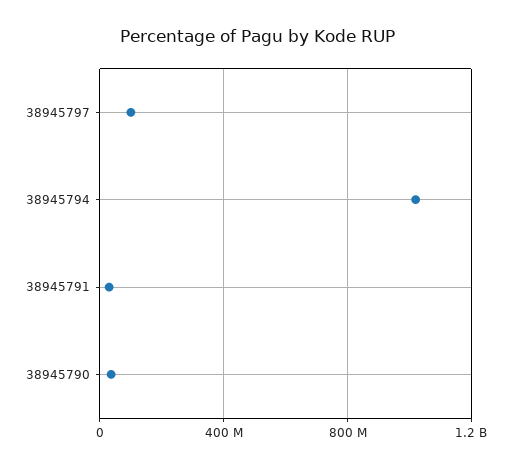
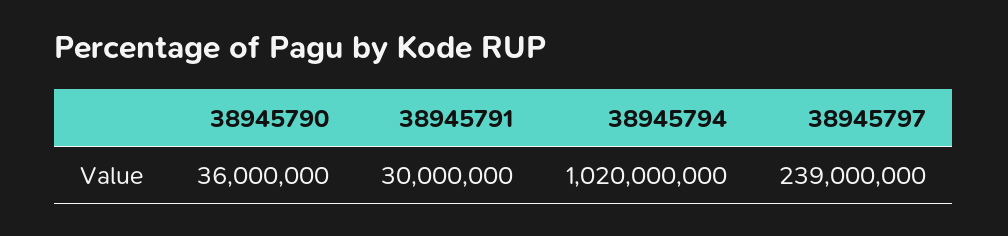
  {
-   "38945797": 100000000,
+   "38945797": 239000000,
    "38945794": 1020000000,
    "38945791": 30000000,
    "38945790": 36000000
  }

